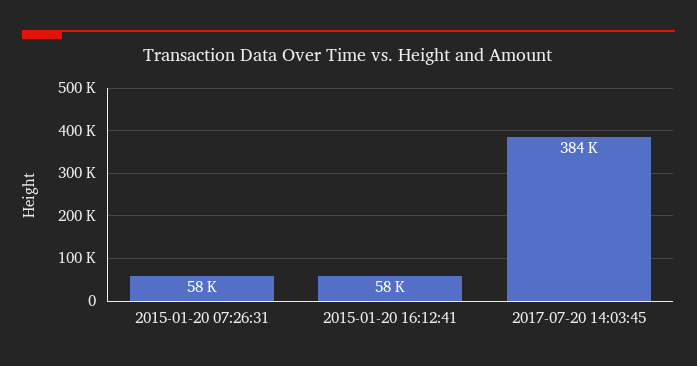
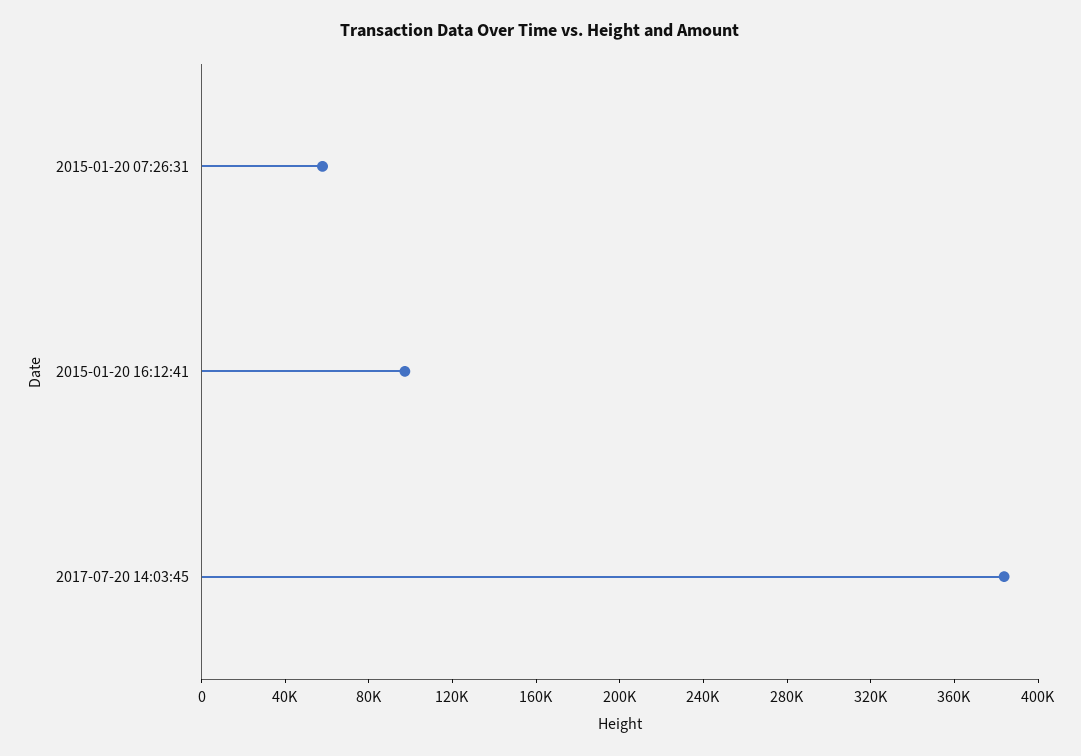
  {
    "2015-01-20 07:26:31": 58000,
-   "2015-01-20 16:12:41": 58000,
+   "2015-01-20 16:12:41": 100000,
    "2017-07-20 14:03:45": 384000
  }

